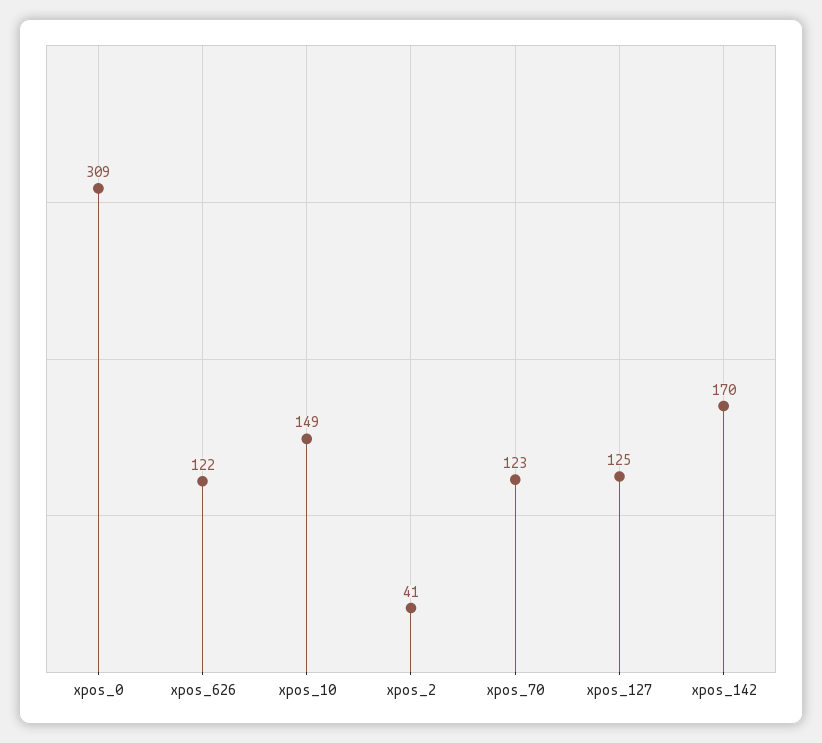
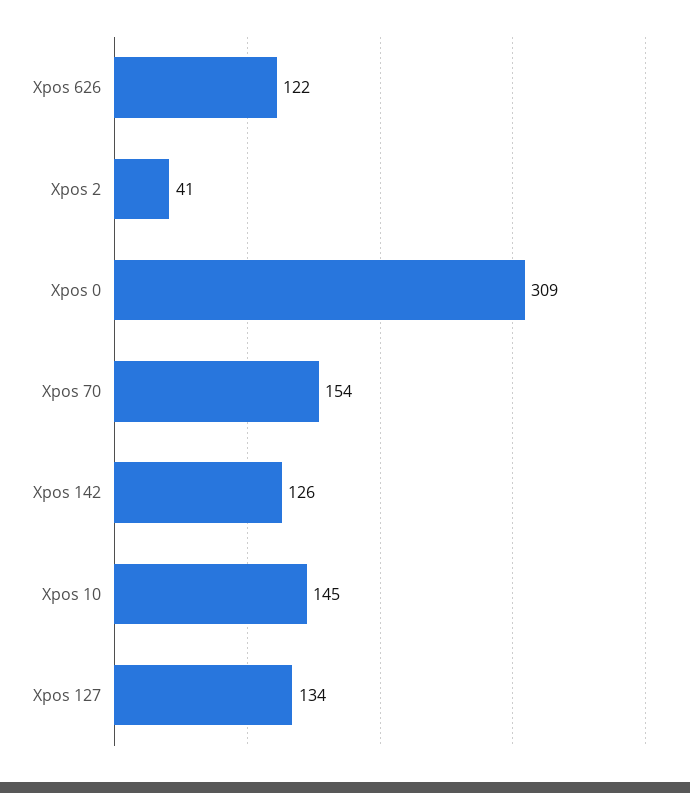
  {
    "xpos_0": 309,
    "xpos_626": 122,
-   "xpos_10": 149,
+   "xpos_10": 145,
    "xpos_2": 41,
-   "xpos_70": 123,
+   "xpos_70": 154,
-   "xpos_127": 125,
+   "xpos_127": 134,
-   "xpos_142": 170
+   "xpos_142": 126
  }

